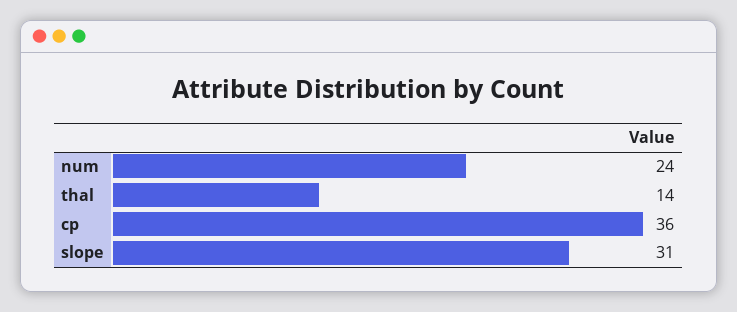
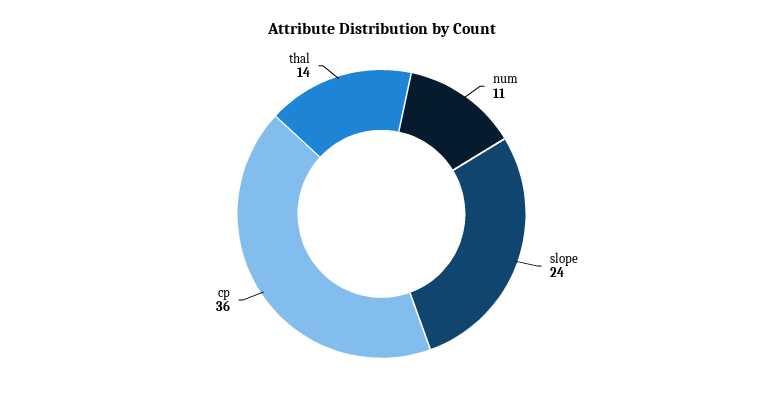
  {
-   "num": 24,
+   "num": 11,
    "thal": 14,
    "cp": 36,
-   "slope": 31
+   "slope": 24
  }

